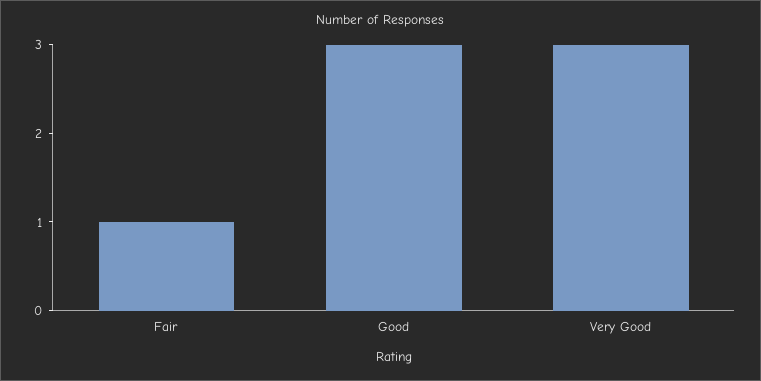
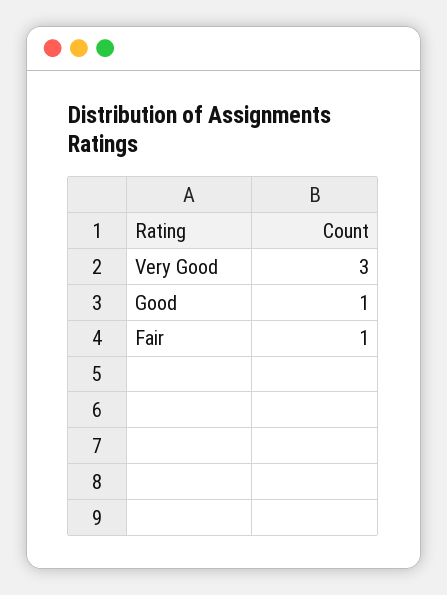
  {
    "Fair": 1,
-   "Good": 3,
+   "Good": 1,
    "Very Good": 3
  }

